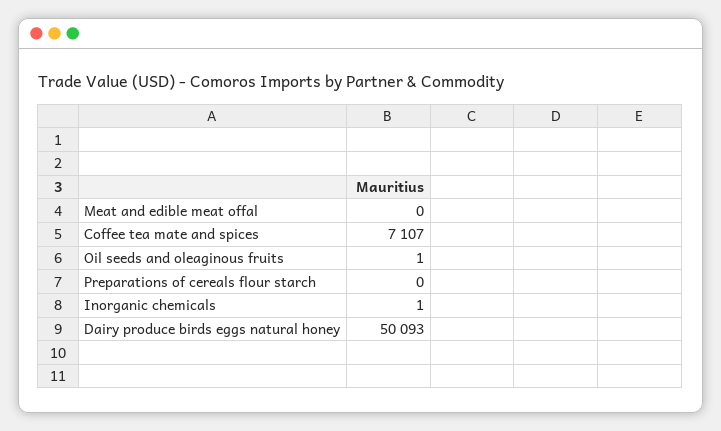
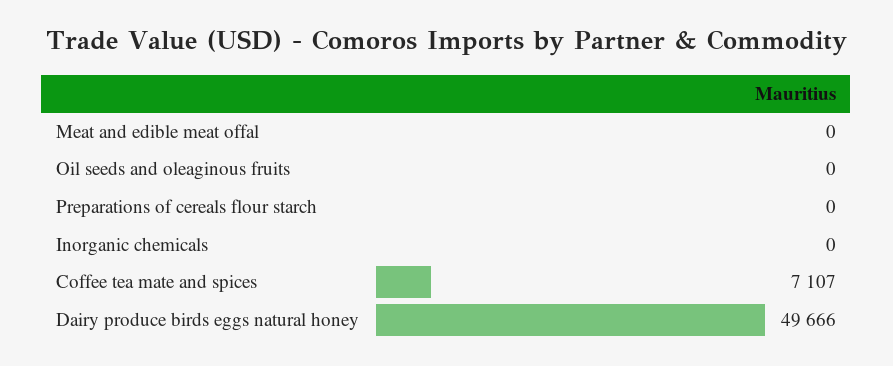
  {
    "Meat and edible meat offal": 0,
    "Coffee tea mate and spices": 7107,
-   "Oil seeds and oleaginous fruits": 1,
+   "Oil seeds and oleaginous fruits": 0,
    "Preparations of cereals flour starch": 0,
-   "Inorganic chemicals": 1,
+   "Inorganic chemicals": 0,
-   "Dairy produce birds eggs natural honey": 50093
+   "Dairy produce birds eggs natural honey": 49666
  }

